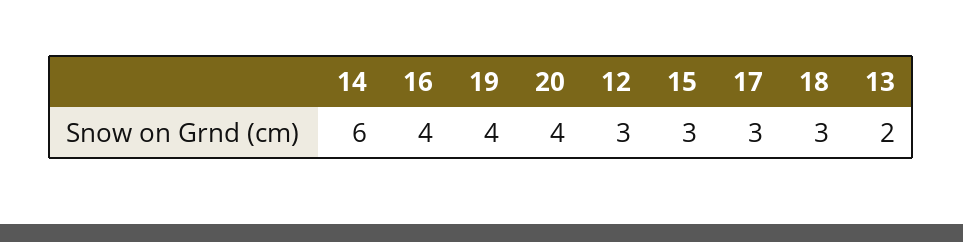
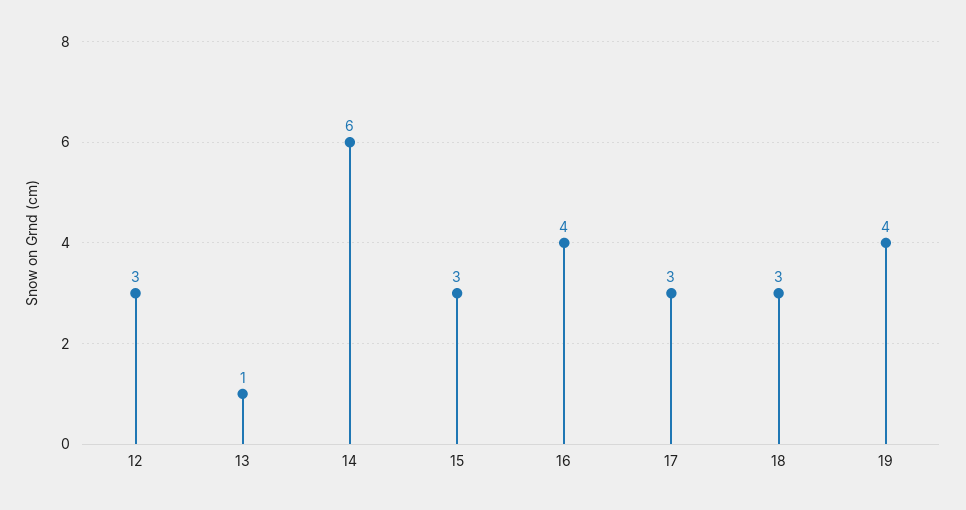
  {
    "14": 6,
    "16": 4,
    "19": 4,
-   "20": 4,
    "12": 3,
    "15": 3,
    "17": 3,
    "18": 3,
-   "13": 2
+   "13": 1
  }

